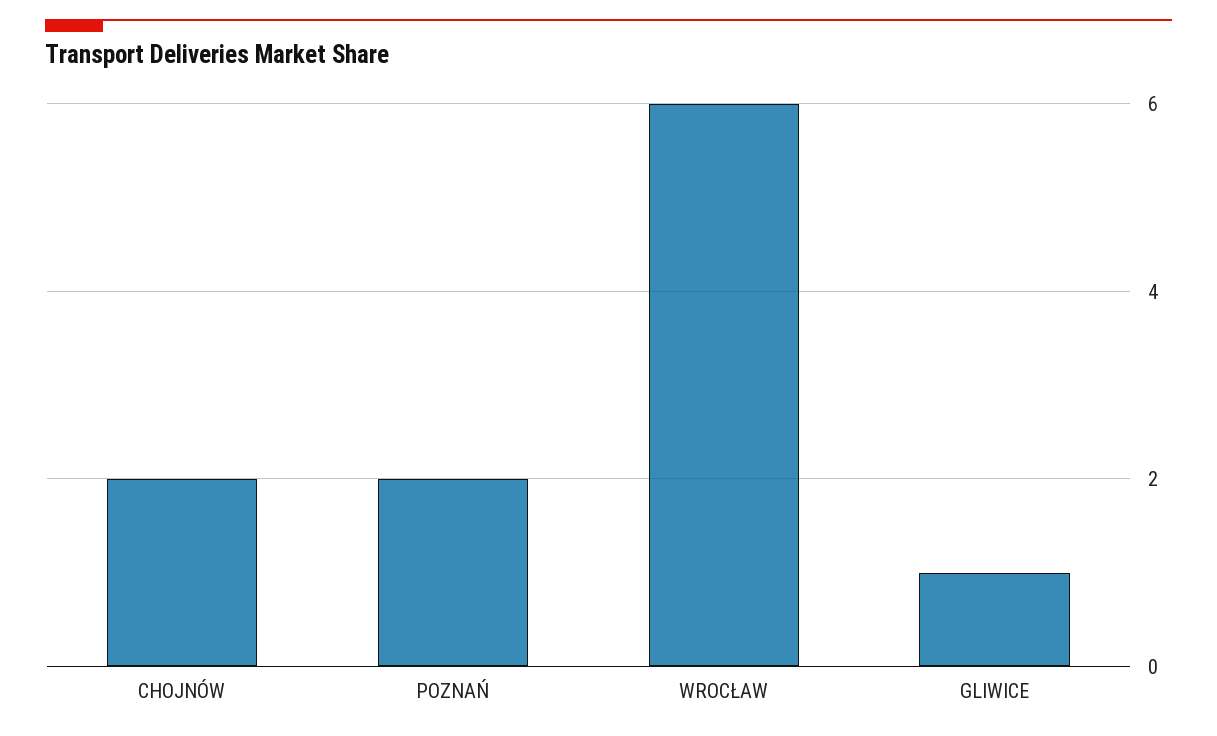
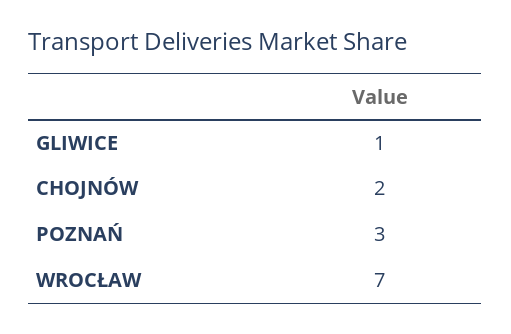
  {
    "CHOJNÓW": 2,
-   "POZNAŃ": 2,
+   "POZNAŃ": 3,
-   "WROCŁAW": 6,
+   "WROCŁAW": 7,
    "GLIWICE": 1
  }

